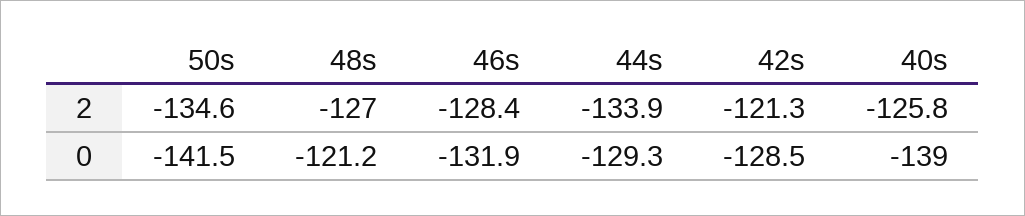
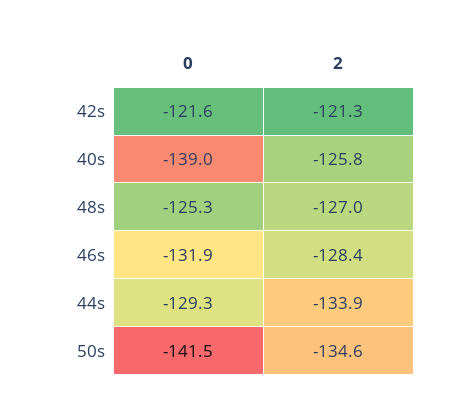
  {
    "50s": {
      "2": -134.6,
      "0": -141.5
    },
    "48s": {
      "2": -127,
-     "0": -121.2
+     "0": -125.3
    },
    "46s": {
      "2": -128.4,
      "0": -131.9
    },
    "44s": {
      "2": -133.9,
      "0": -129.3
    },
    "42s": {
      "2": -121.3,
-     "0": -128.5
+     "0": -121.6
    },
    "40s": {
      "2": -125.8,
      "0": -139
    }
  }

